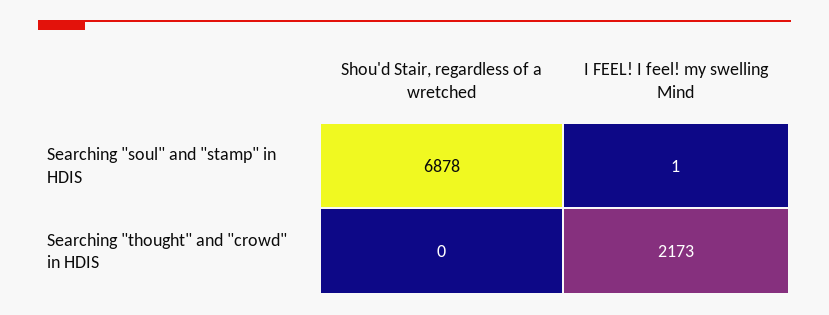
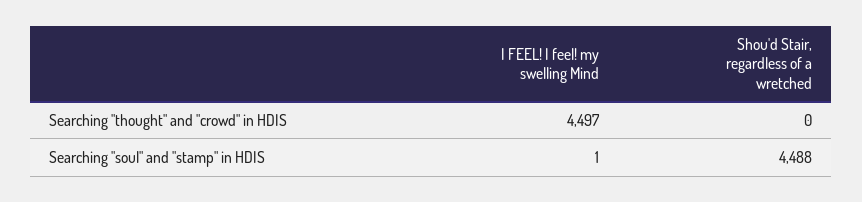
  {
    "Shou'd Stair, regardless of a wretched": {
-     "Searching \"soul\" and \"stamp\" in HDIS": 6878,
+     "Searching \"soul\" and \"stamp\" in HDIS": 4488,
      "Searching \"thought\" and \"crowd\" in HDIS": 0
    },
    "I FEEL! I feel! my swelling Mind": {
      "Searching \"soul\" and \"stamp\" in HDIS": 1,
-     "Searching \"thought\" and \"crowd\" in HDIS": 2173
+     "Searching \"thought\" and \"crowd\" in HDIS": 4497
    }
  }

